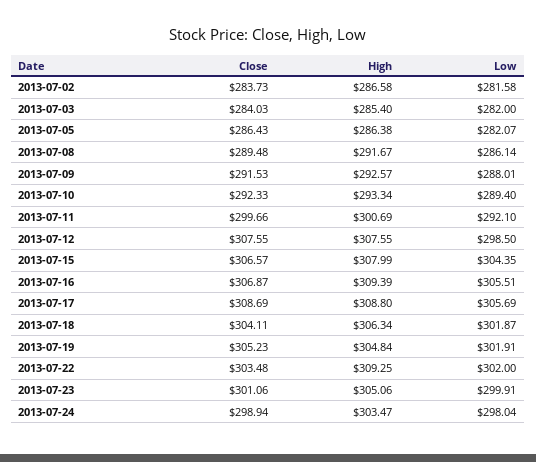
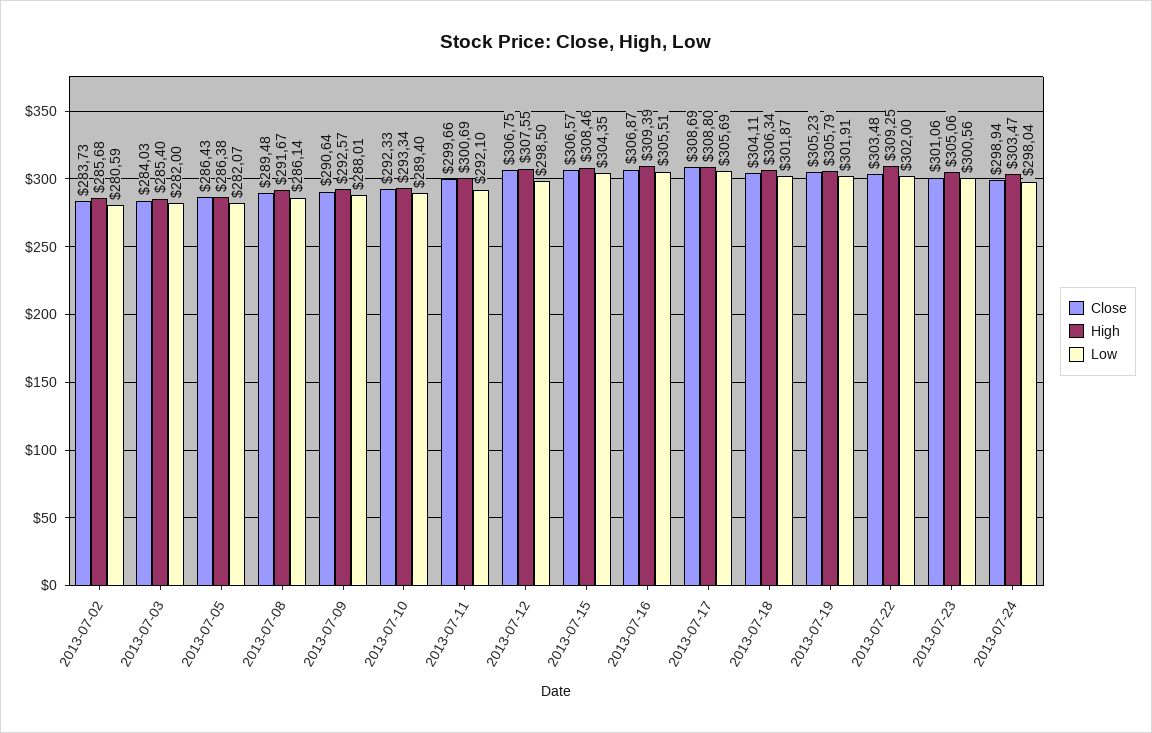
  {
    "Close": {
      "2013-07-02": 283.73,
      "2013-07-03": 284.03,
      "2013-07-05": 286.43,
      "2013-07-08": 289.48,
-     "2013-07-09": 291.53,
+     "2013-07-09": 290.64,
      "2013-07-10": 292.33,
      "2013-07-11": 299.66,
-     "2013-07-12": 307.55,
+     "2013-07-12": 306.75,
      "2013-07-15": 306.57,
      "2013-07-16": 306.87,
      "2013-07-17": 308.69,
      "2013-07-18": 304.11,
      "2013-07-19": 305.23,
      "2013-07-22": 303.48,
      "2013-07-23": 301.06,
      "2013-07-24": 298.94
    },
    "High": {
-     "2013-07-02": 286.58,
+     "2013-07-02": 285.68,
      "2013-07-03": 285.4,
      "2013-07-05": 286.38,
      "2013-07-08": 291.67,
      "2013-07-09": 292.57,
      "2013-07-10": 293.34,
      "2013-07-11": 300.69,
      "2013-07-12": 307.55,
-     "2013-07-15": 307.99,
+     "2013-07-15": 308.46,
      "2013-07-16": 309.39,
      "2013-07-17": 308.8,
      "2013-07-18": 306.34,
-     "2013-07-19": 304.84,
+     "2013-07-19": 305.79,
      "2013-07-22": 309.25,
      "2013-07-23": 305.06,
      "2013-07-24": 303.47
    },
    "Low": {
-     "2013-07-02": 281.58,
+     "2013-07-02": 280.59,
      "2013-07-03": 282,
      "2013-07-05": 282.07,
      "2013-07-08": 286.14,
      "2013-07-09": 288.01,
      "2013-07-10": 289.4,
      "2013-07-11": 292.1,
      "2013-07-12": 298.5,
      "2013-07-15": 304.35,
      "2013-07-16": 305.51,
      "2013-07-17": 305.69,
      "2013-07-18": 301.87,
      "2013-07-19": 301.91,
      "2013-07-22": 302,
-     "2013-07-23": 299.91,
+     "2013-07-23": 300.56,
      "2013-07-24": 298.04
    }
  }

